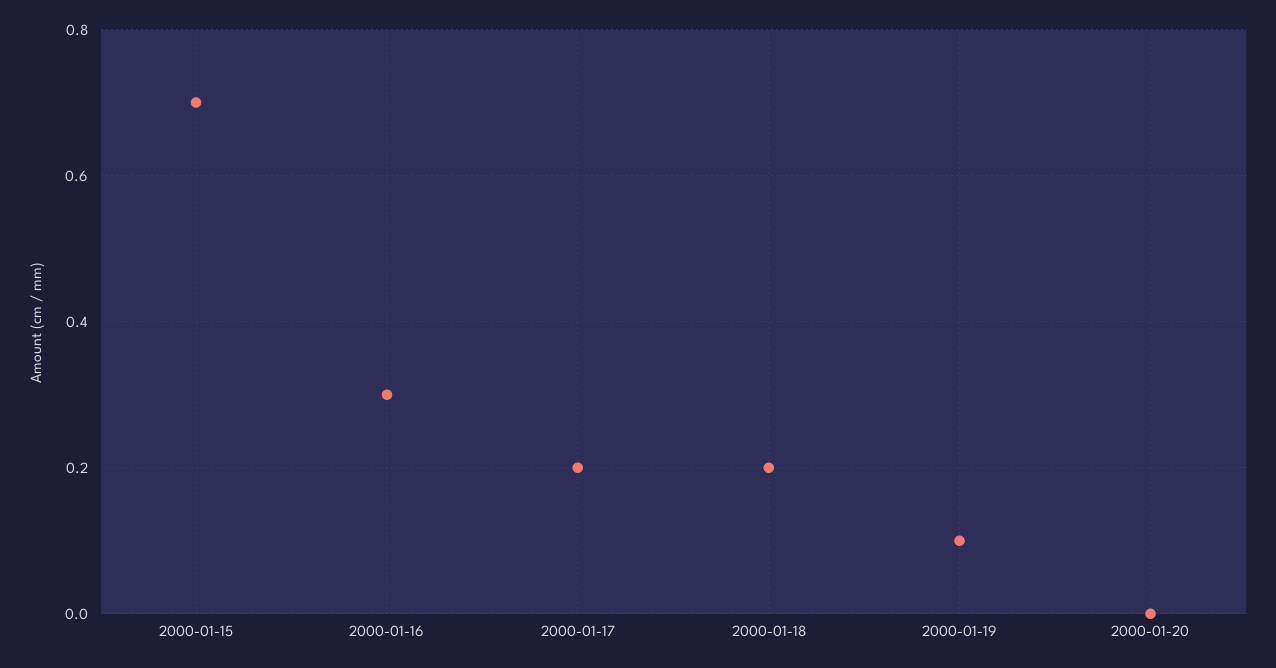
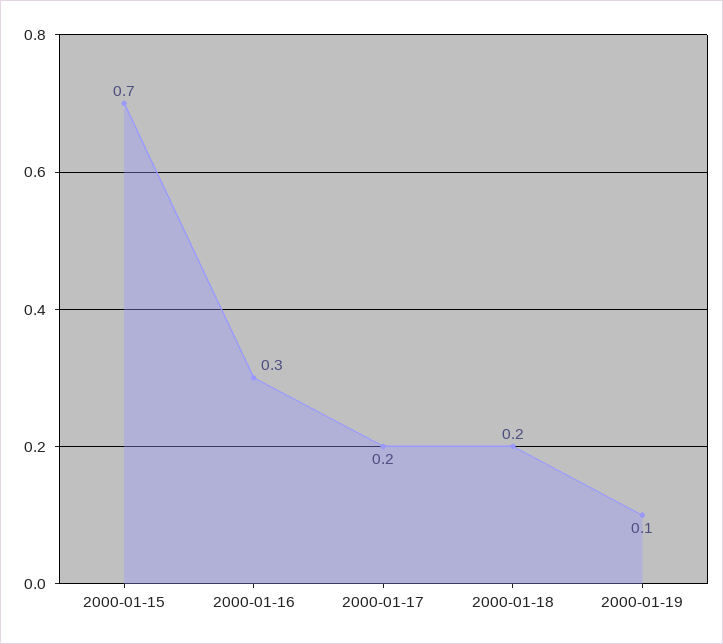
  {
    "2000-01-15": 0.7,
    "2000-01-16": 0.3,
    "2000-01-17": 0.2,
    "2000-01-18": 0.2,
-   "2000-01-19": 0.1,
+   "2000-01-19": 0.1
-   "2000-01-20": 0
  }

